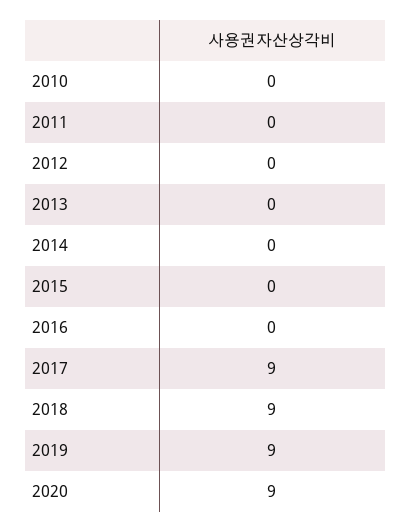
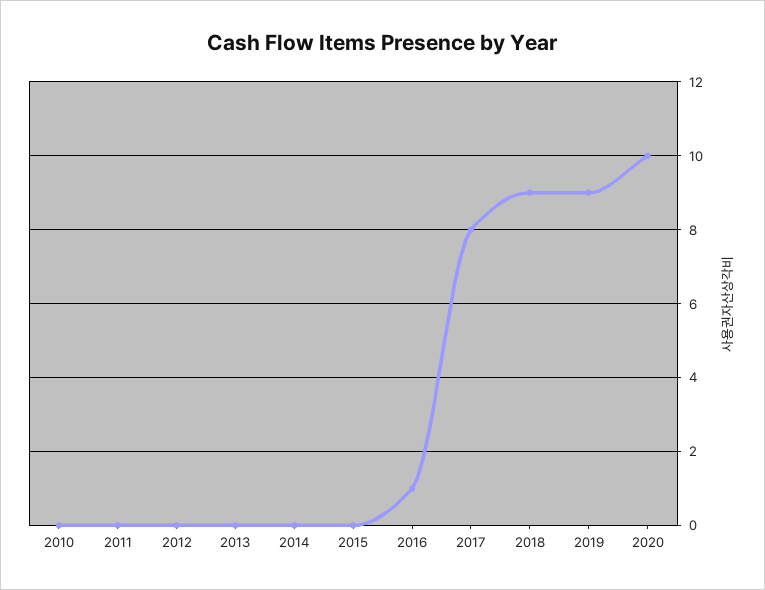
  {
    "2010": 0,
    "2011": 0,
    "2012": 0,
    "2013": 0,
    "2014": 0,
    "2015": 0,
-   "2016": 0,
+   "2016": 1,
-   "2017": 9,
+   "2017": 8,
    "2018": 9,
    "2019": 9,
-   "2020": 9
+   "2020": 10
  }

